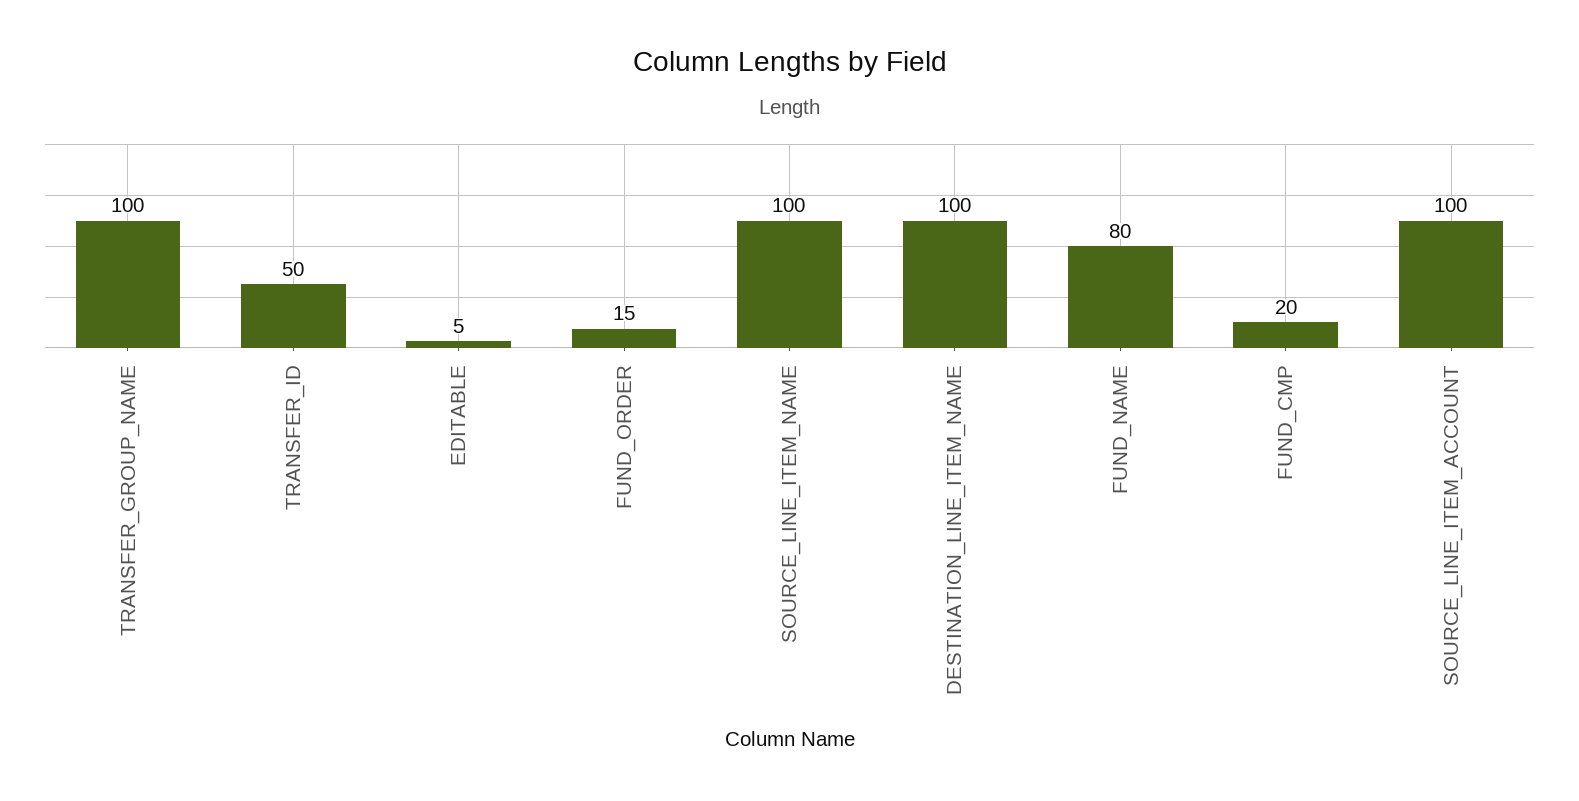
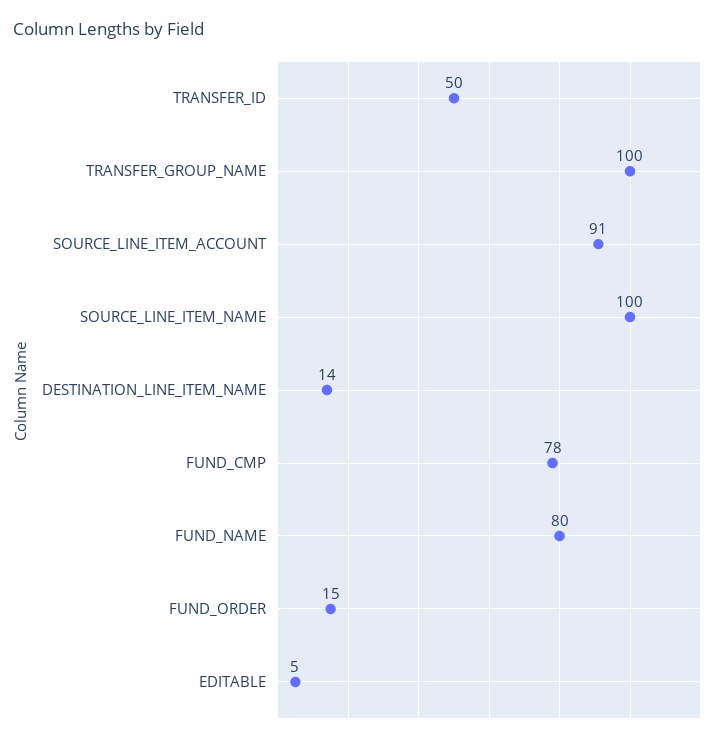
  {
    "TRANSFER_GROUP_NAME": 100,
    "TRANSFER_ID": 50,
    "EDITABLE": 5,
    "FUND_ORDER": 15,
    "SOURCE_LINE_ITEM_NAME": 100,
-   "DESTINATION_LINE_ITEM_NAME": 100,
+   "DESTINATION_LINE_ITEM_NAME": 14,
    "FUND_NAME": 80,
-   "FUND_CMP": 20,
+   "FUND_CMP": 78,
-   "SOURCE_LINE_ITEM_ACCOUNT": 100
+   "SOURCE_LINE_ITEM_ACCOUNT": 91
  }

